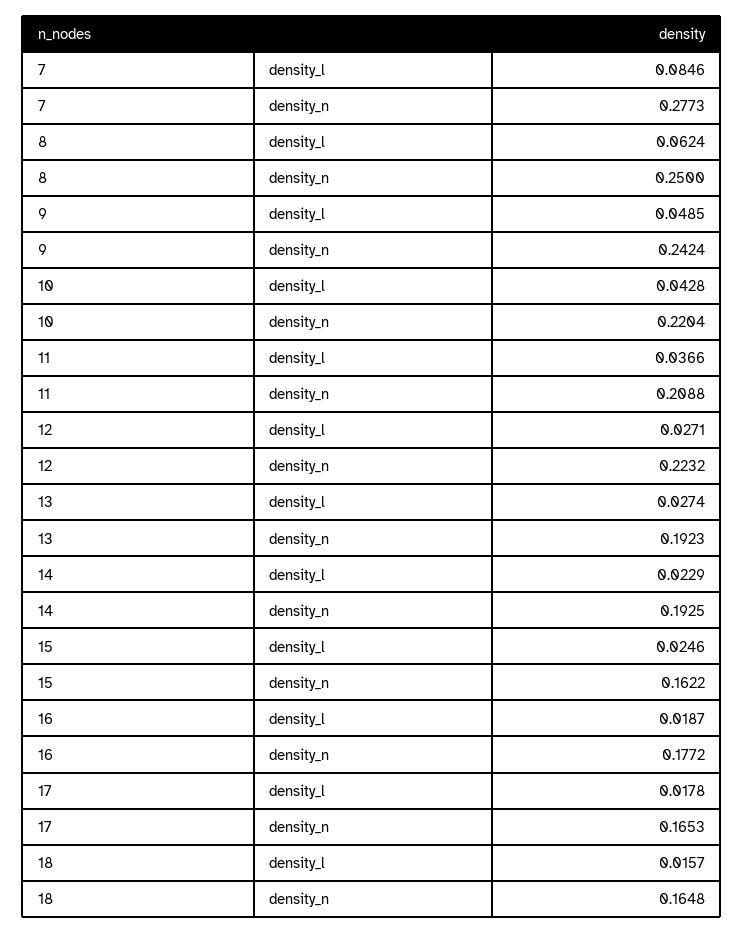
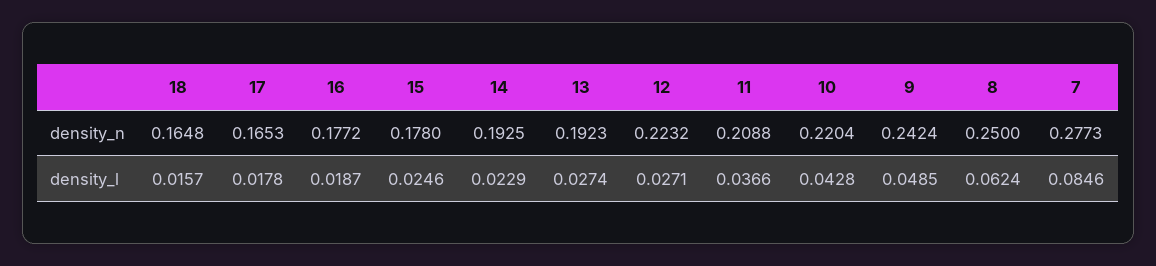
  {
    "7": {
      "density_l": 0.0846,
      "density_n": 0.2773
    },
    "8": {
      "density_l": 0.0624,
      "density_n": 0.25
    },
    "9": {
      "density_l": 0.0485,
      "density_n": 0.2424
    },
    "10": {
      "density_l": 0.0428,
      "density_n": 0.2204
    },
    "11": {
      "density_l": 0.0366,
      "density_n": 0.2088
    },
    "12": {
      "density_l": 0.0271,
      "density_n": 0.2232
    },
    "13": {
      "density_l": 0.0274,
      "density_n": 0.1923
    },
    "14": {
      "density_l": 0.0229,
      "density_n": 0.1925
    },
    "15": {
      "density_l": 0.0246,
-     "density_n": 0.1622
+     "density_n": 0.178
    },
    "16": {
      "density_l": 0.0187,
      "density_n": 0.1772
    },
    "17": {
      "density_l": 0.0178,
      "density_n": 0.1653
    },
    "18": {
      "density_l": 0.0157,
      "density_n": 0.1648
    }
  }

